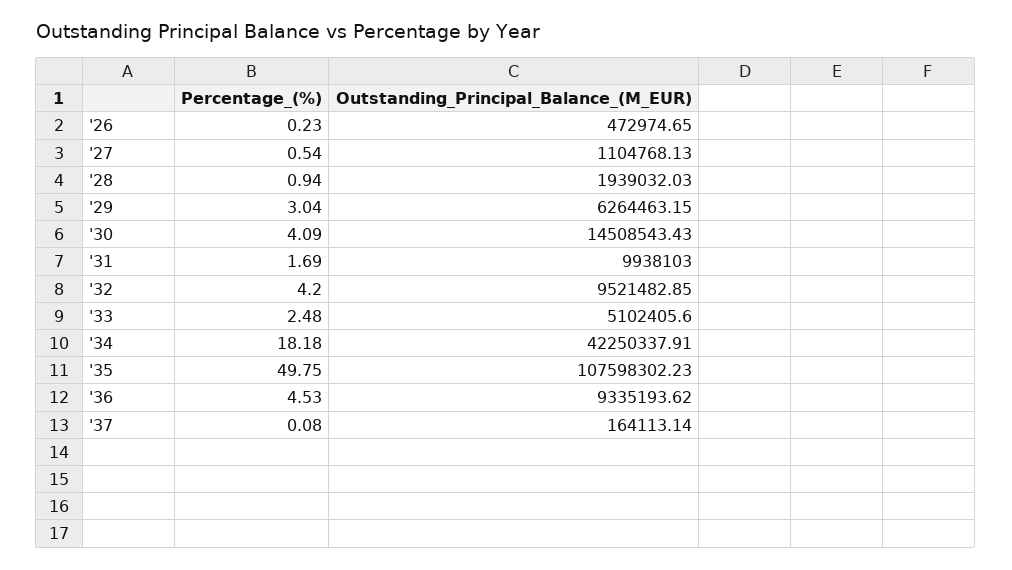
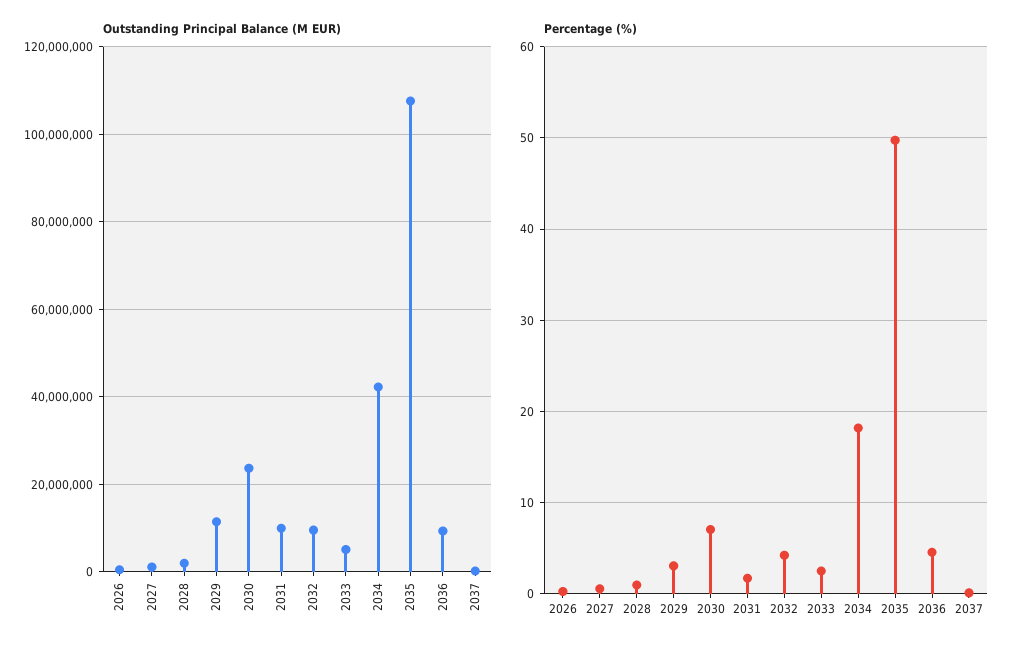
  {
    "Percentage_(%)": {
      "'26": 0.23,
      "'27": 0.54,
      "'28": 0.94,
      "'29": 3.04,
-     "'30": 4.09,
+     "'30": 7,
      "'31": 1.69,
      "'32": 4.2,
      "'33": 2.48,
      "'34": 18.18,
      "'35": 49.75,
      "'36": 4.53,
      "'37": 0.08
    },
    "Outstanding_Principal_Balance_(M_EUR)": {
      "'26": 472974.65,
      "'27": 1104768.13,
      "'28": 1939032.03,
-     "'29": 6264463.15,
+     "'29": 12000000,
-     "'30": 14508543.43,
+     "'30": 24000000,
      "'31": 9938103,
      "'32": 9521482.85,
      "'33": 5102405.6,
      "'34": 42250337.91,
      "'35": 107598302.23,
      "'36": 9335193.62,
      "'37": 164113.14
    }
  }

